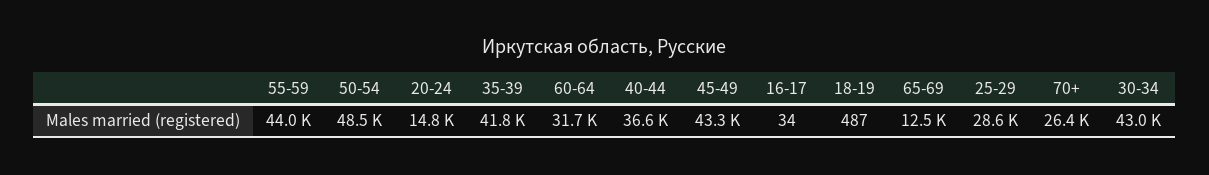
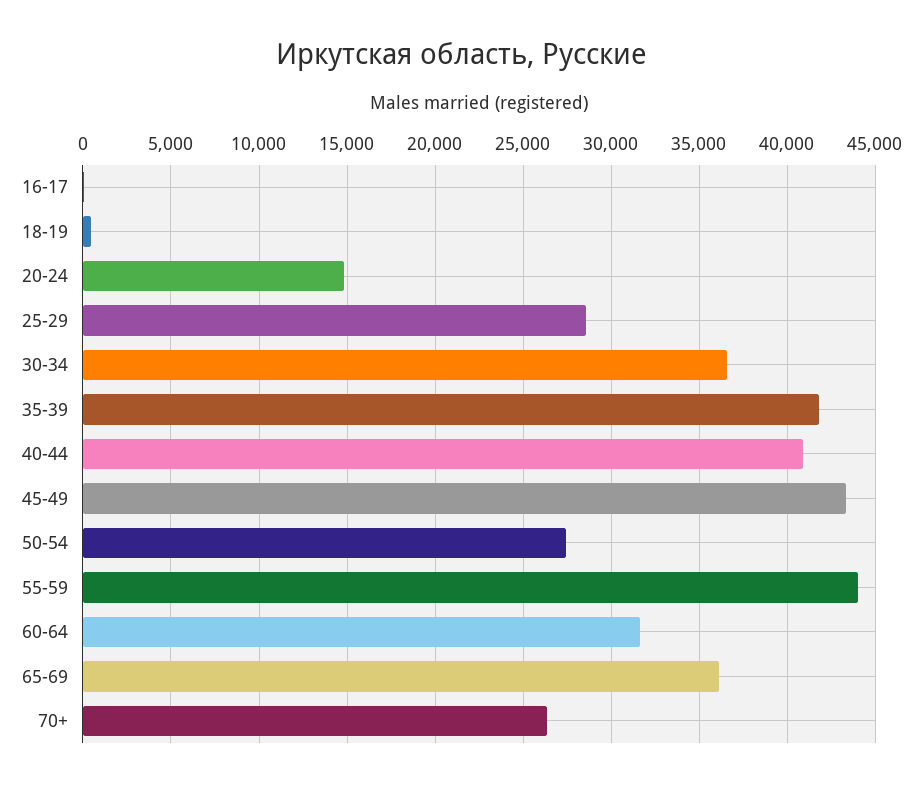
  {
    "55-59": 44000,
-   "50-54": 48500,
+   "50-54": 27500,
    "20-24": 14800,
    "35-39": 41800,
    "60-64": 31700,
-   "40-44": 36600,
+   "40-44": 41000,
    "45-49": 43300,
    "16-17": 34,
    "18-19": 487,
-   "65-69": 12500,
+   "65-69": 36000,
    "25-29": 28600,
    "70+": 26400,
-   "30-34": 43000
+   "30-34": 36500
  }

